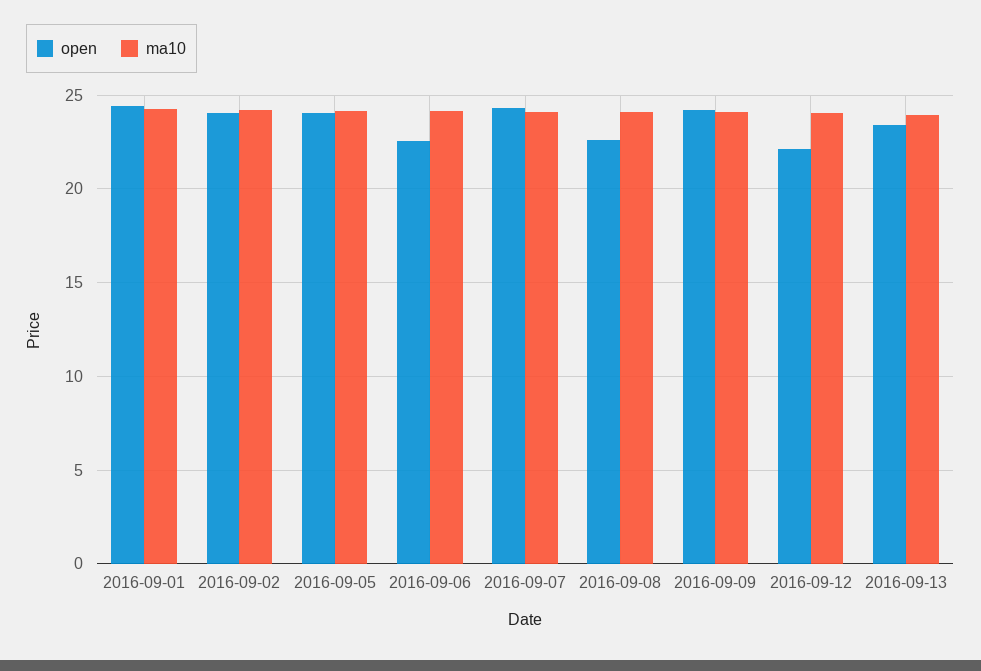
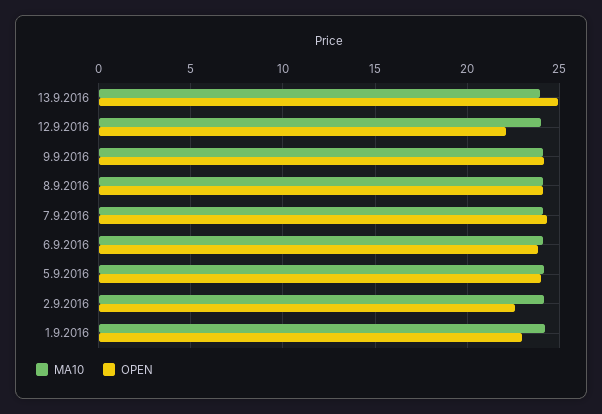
  {
    "open": {
-     "2016-09-01": 24.5,
+     "2016-09-01": 23,
-     "2016-09-02": 24,
+     "2016-09-02": 22.5,
      "2016-09-05": 24,
-     "2016-09-06": 22.5,
+     "2016-09-06": 24,
      "2016-09-07": 24.5,
-     "2016-09-08": 22.5,
+     "2016-09-08": 24,
      "2016-09-09": 24,
      "2016-09-12": 22,
-     "2016-09-13": 23.5
+     "2016-09-13": 25
    },
    "ma10": {
      "2016-09-01": 24,
      "2016-09-02": 24,
      "2016-09-05": 24,
      "2016-09-06": 24,
      "2016-09-07": 24,
      "2016-09-08": 24,
      "2016-09-09": 24,
      "2016-09-12": 24,
      "2016-09-13": 24
    }
  }

